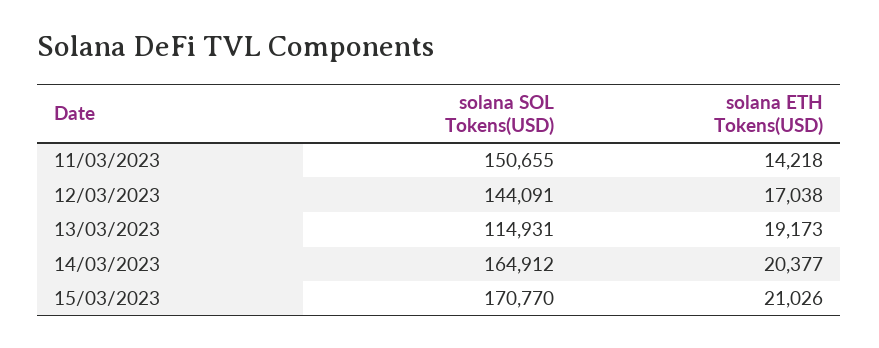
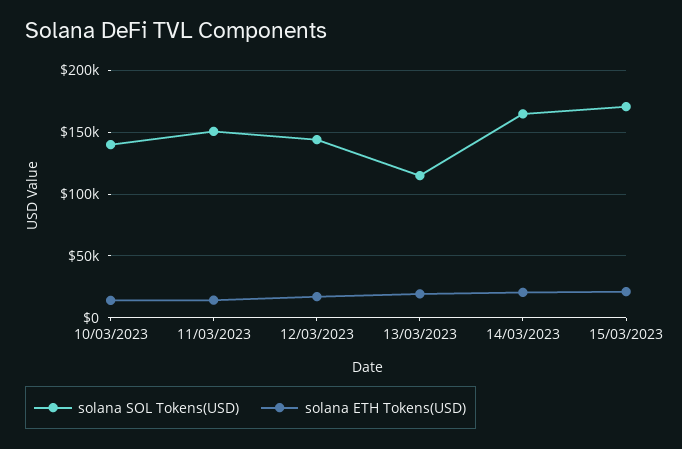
  {
    "solana SOL Tokens(USD)": {
      "11/03/2023": 150655,
      "12/03/2023": 144091,
      "13/03/2023": 114931,
      "14/03/2023": 164912,
-     "15/03/2023": 170770
+     "15/03/2023": 170770,
+     "10/03/2023": 140000
    },
    "solana ETH Tokens(USD)": {
      "11/03/2023": 14218,
      "12/03/2023": 17038,
      "13/03/2023": 19173,
      "14/03/2023": 20377,
-     "15/03/2023": 21026
+     "15/03/2023": 21026,
+     "10/03/2023": 15000
    }
  }

